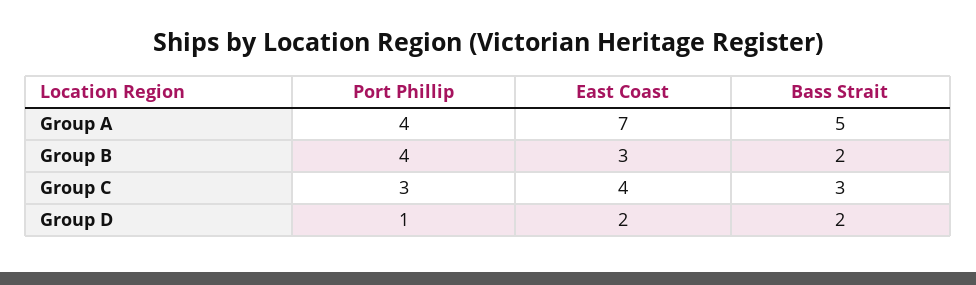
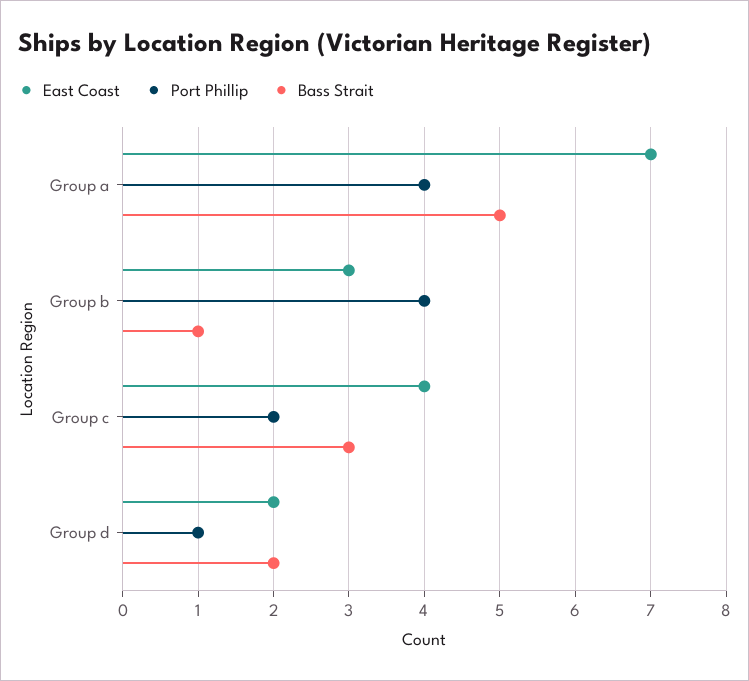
  {
    "Port Phillip": {
      "Group A": 4,
      "Group B": 4,
-     "Group C": 3,
+     "Group C": 2,
      "Group D": 1
    },
    "East Coast": {
      "Group A": 7,
      "Group B": 3,
      "Group C": 4,
      "Group D": 2
    },
    "Bass Strait": {
      "Group A": 5,
-     "Group B": 2,
+     "Group B": 1,
      "Group C": 3,
      "Group D": 2
    }
  }

